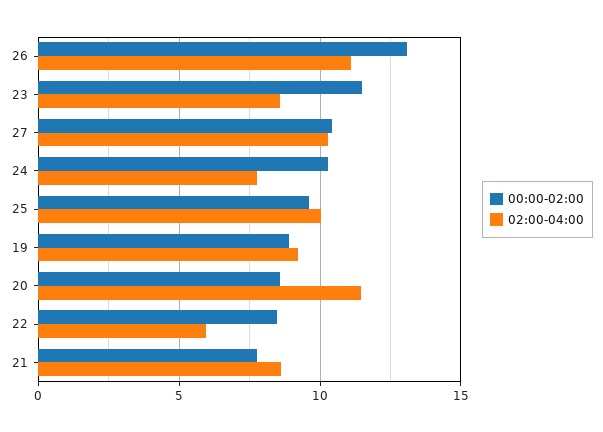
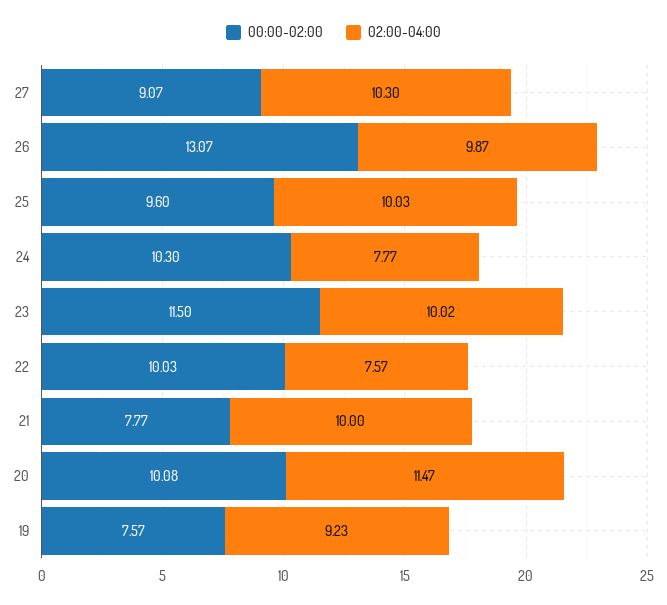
  {
    "00:00-02:00": {
      "26": 13.07,
      "23": 11.5,
-     "27": 10.5,
+     "27": 9.07,
      "24": 10.3,
      "25": 9.6,
-     "19": 9,
+     "19": 7.57,
-     "20": 8.5,
+     "20": 10.08,
-     "22": 8.5,
+     "22": 10.03,
      "21": 7.77
    },
    "02:00-04:00": {
-     "26": 11,
+     "26": 9.87,
-     "23": 8.5,
+     "23": 10.02,
      "27": 10.3,
      "24": 7.77,
      "25": 10.03,
      "19": 9.23,
      "20": 11.47,
-     "22": 6,
+     "22": 7.57,
-     "21": 8.5
+     "21": 10
    }
  }

